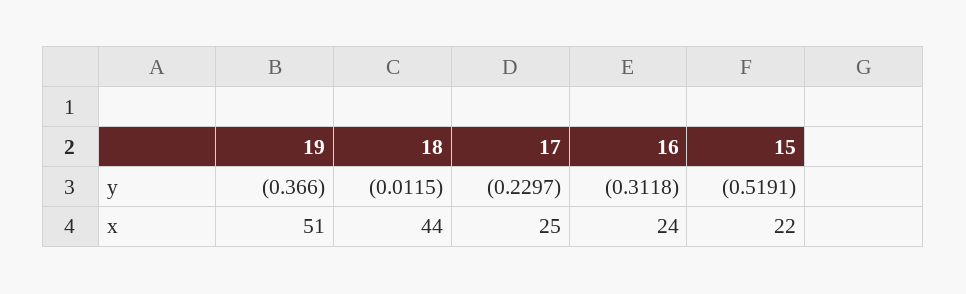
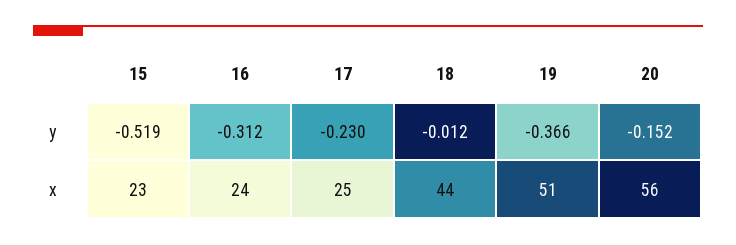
  {
    "19": {
      "y": -0.366,
      "x": 51
    },
    "18": {
      "y": -0.0115,
      "x": 44
    },
    "17": {
      "y": -0.2297,
      "x": 25
    },
    "16": {
      "y": -0.3118,
      "x": 24
    },
    "15": {
      "y": -0.5191,
-     "x": 22
+     "x": 23
-   }
+   },
+   "20": {
+     "y": -0.152,
+     "x": 56
+   }
  }

